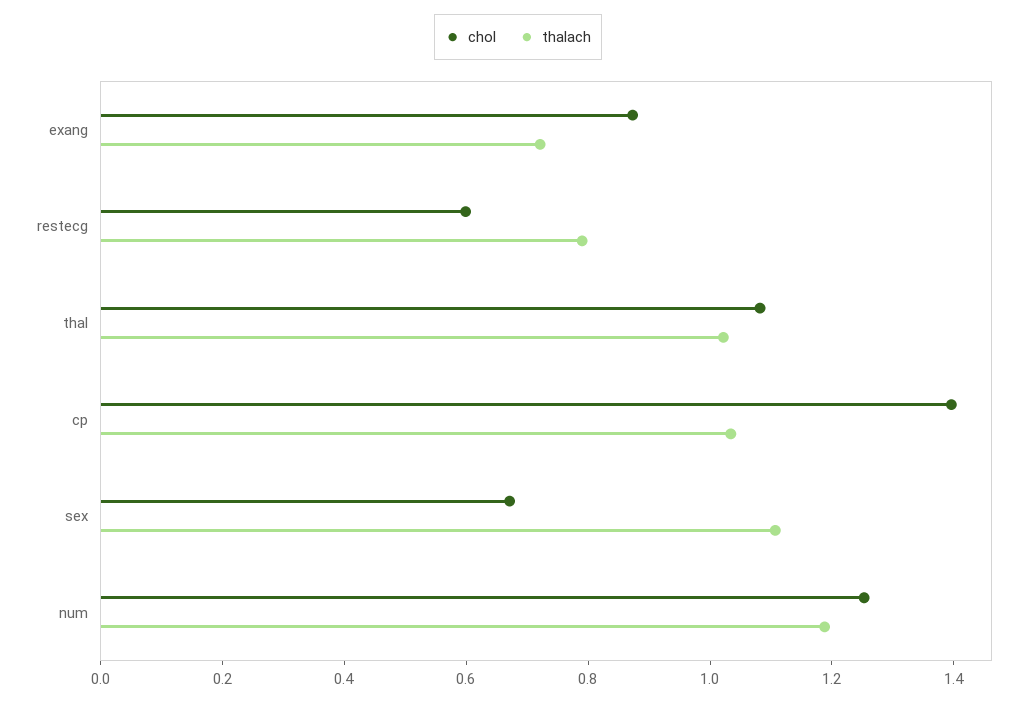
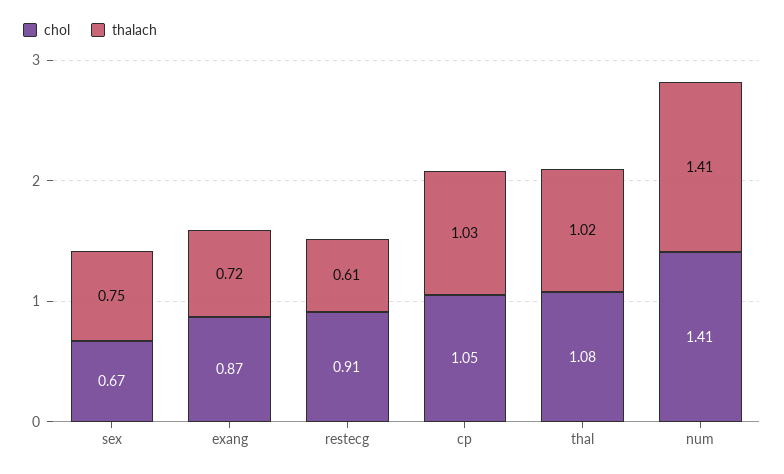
  {
    "chol": {
      "exang": 0.87,
-     "restecg": 0.6,
+     "restecg": 0.91,
      "thal": 1.08,
-     "cp": 1.4,
+     "cp": 1.05,
      "sex": 0.67,
-     "num": 1.25
+     "num": 1.41
    },
    "thalach": {
      "exang": 0.72,
-     "restecg": 0.8,
+     "restecg": 0.61,
      "thal": 1.02,
      "cp": 1.03,
-     "sex": 1.1,
+     "sex": 0.75,
-     "num": 1.2
+     "num": 1.41
    }
  }

